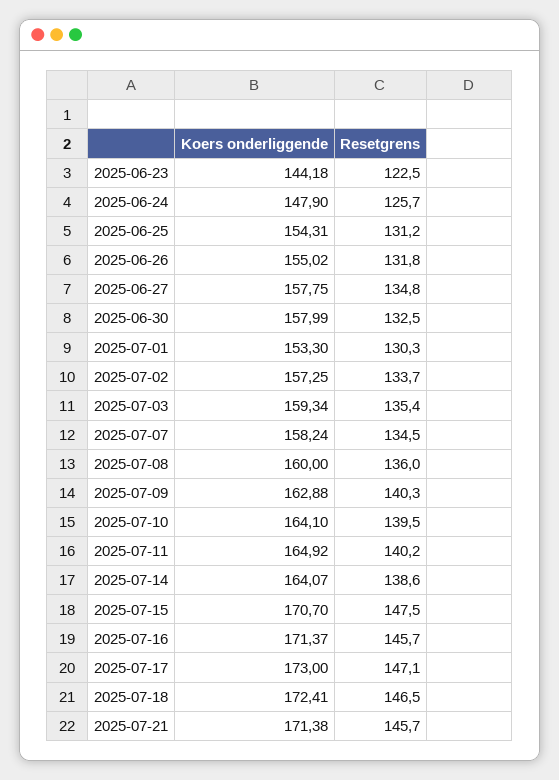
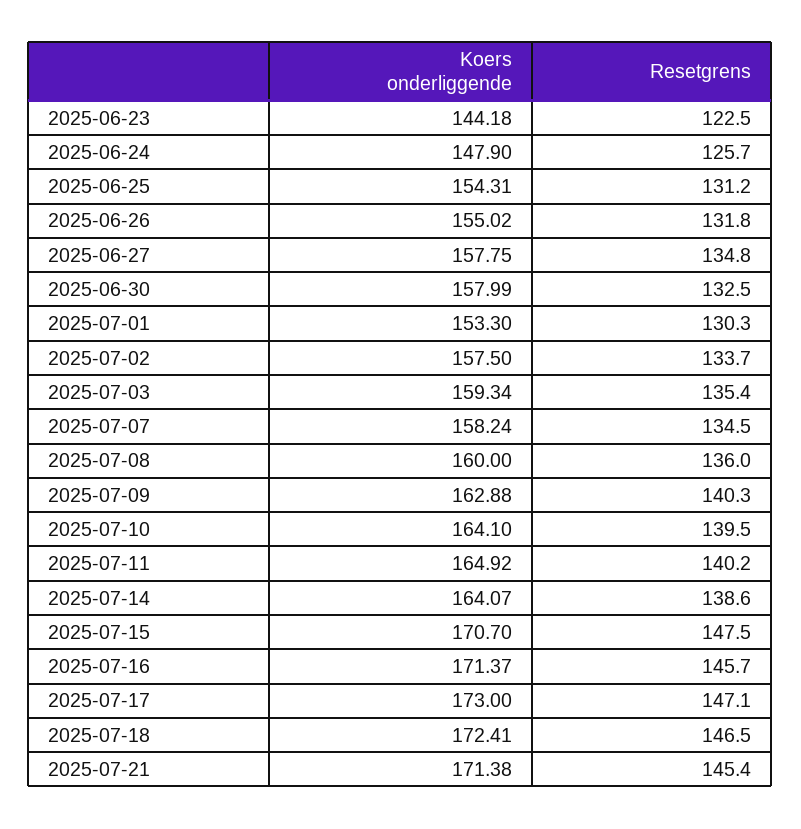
  {
    "Koers onderliggende": {
      "2025-06-23": 144.18,
      "2025-06-24": 147.9,
      "2025-06-25": 154.31,
      "2025-06-26": 155.02,
      "2025-06-27": 157.75,
      "2025-06-30": 157.99,
      "2025-07-01": 153.3,
-     "2025-07-02": 157.25,
+     "2025-07-02": 157.5,
      "2025-07-03": 159.34,
      "2025-07-07": 158.24,
      "2025-07-08": 160,
      "2025-07-09": 162.88,
      "2025-07-10": 164.1,
      "2025-07-11": 164.92,
      "2025-07-14": 164.07,
      "2025-07-15": 170.7,
      "2025-07-16": 171.37,
      "2025-07-17": 173,
      "2025-07-18": 172.41,
      "2025-07-21": 171.38
    },
    "Resetgrens": {
      "2025-06-23": 122.5,
      "2025-06-24": 125.7,
      "2025-06-25": 131.2,
      "2025-06-26": 131.8,
      "2025-06-27": 134.8,
      "2025-06-30": 132.5,
      "2025-07-01": 130.3,
      "2025-07-02": 133.7,
      "2025-07-03": 135.4,
      "2025-07-07": 134.5,
      "2025-07-08": 136,
      "2025-07-09": 140.3,
      "2025-07-10": 139.5,
      "2025-07-11": 140.2,
      "2025-07-14": 138.6,
      "2025-07-15": 147.5,
      "2025-07-16": 145.7,
      "2025-07-17": 147.1,
      "2025-07-18": 146.5,
-     "2025-07-21": 145.7
+     "2025-07-21": 145.4
    }
  }

